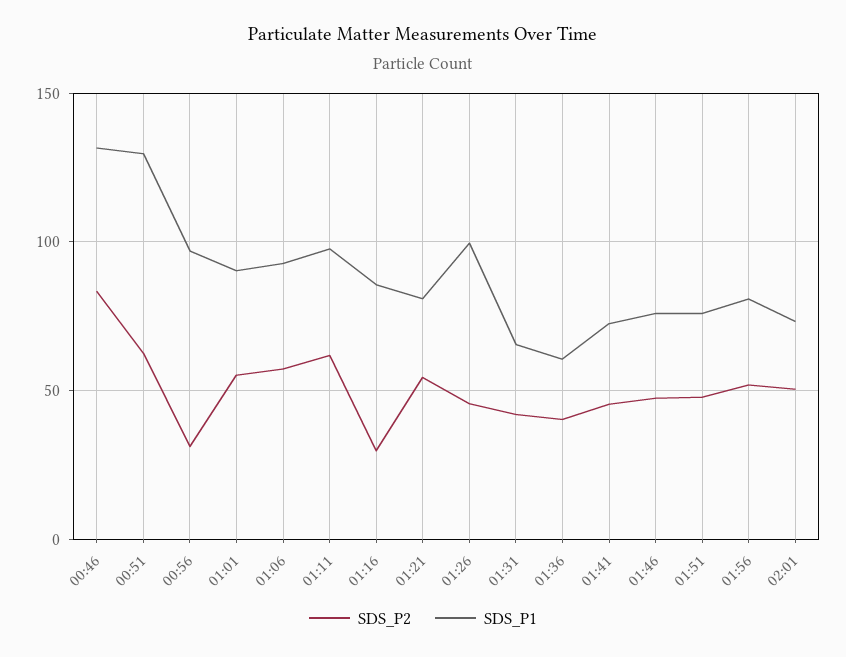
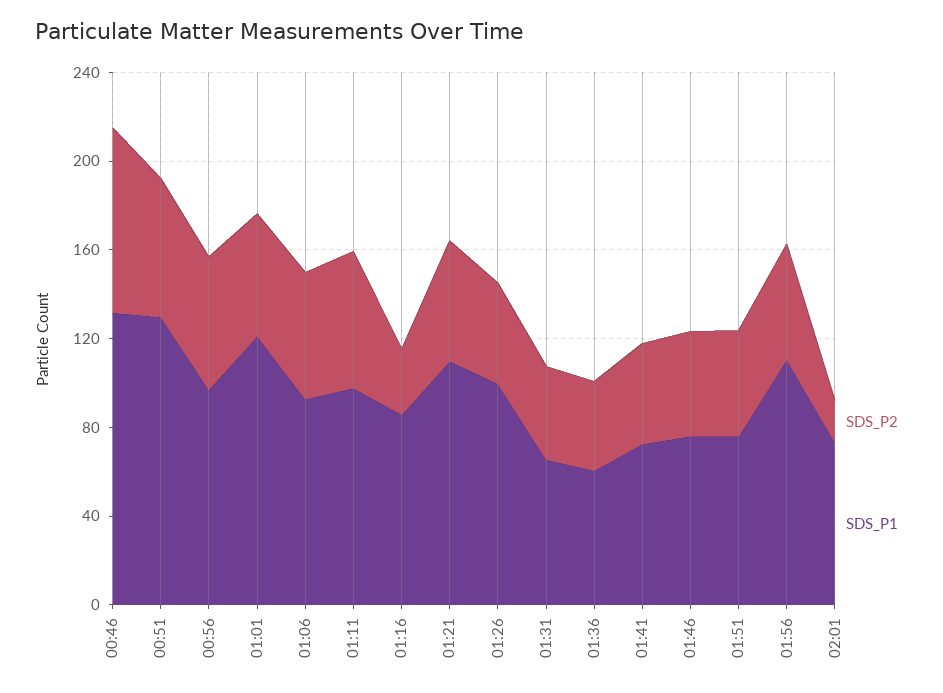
  {
    "SDS_P2": {
      "00:46": 85,
      "00:51": 65,
-     "00:56": 30,
+     "00:56": 60,
      "01:01": 55,
      "01:06": 55,
      "01:11": 60,
      "01:16": 30,
      "01:21": 55,
      "01:26": 45,
      "01:31": 40,
      "01:36": 40,
      "01:41": 45,
      "01:46": 45,
      "01:51": 50,
      "01:56": 50,
-     "02:01": 50
+     "02:01": 20
    },
    "SDS_P1": {
      "00:46": 130,
      "00:51": 130,
      "00:56": 95,
-     "01:01": 90,
+     "01:01": 120,
      "01:06": 95,
      "01:11": 100,
      "01:16": 85,
-     "01:21": 80,
+     "01:21": 110,
      "01:26": 100,
      "01:31": 65,
      "01:36": 60,
      "01:41": 70,
      "01:46": 75,
      "01:51": 75,
-     "01:56": 80,
+     "01:56": 110,
      "02:01": 75
    }
  }

